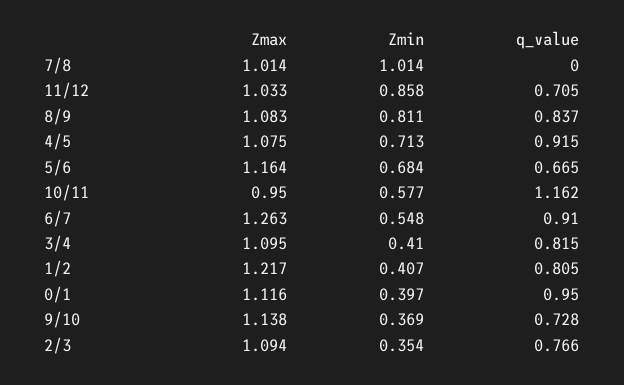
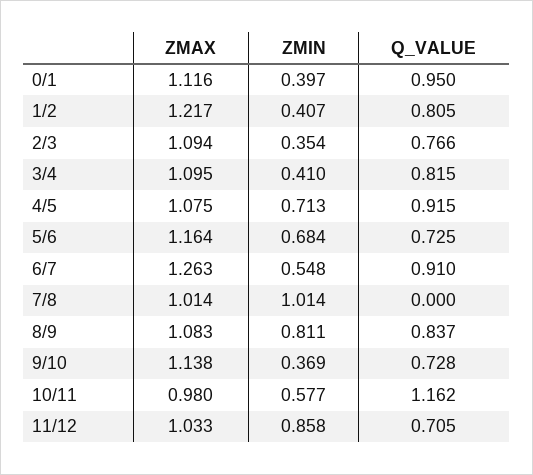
  {
    "Zmax": {
      "7/8": 1.014,
      "11/12": 1.033,
      "8/9": 1.083,
      "4/5": 1.075,
      "5/6": 1.164,
-     "10/11": 0.95,
+     "10/11": 0.98,
      "6/7": 1.263,
      "3/4": 1.095,
      "1/2": 1.217,
      "0/1": 1.116,
      "9/10": 1.138,
      "2/3": 1.094
    },
    "Zmin": {
      "7/8": 1.014,
      "11/12": 0.858,
      "8/9": 0.811,
      "4/5": 0.713,
      "5/6": 0.684,
      "10/11": 0.577,
      "6/7": 0.548,
      "3/4": 0.41,
      "1/2": 0.407,
      "0/1": 0.397,
      "9/10": 0.369,
      "2/3": 0.354
    },
    "q_value": {
      "7/8": 0,
      "11/12": 0.705,
      "8/9": 0.837,
      "4/5": 0.915,
-     "5/6": 0.665,
+     "5/6": 0.725,
      "10/11": 1.162,
      "6/7": 0.91,
      "3/4": 0.815,
      "1/2": 0.805,
      "0/1": 0.95,
      "9/10": 0.728,
      "2/3": 0.766
    }
  }

